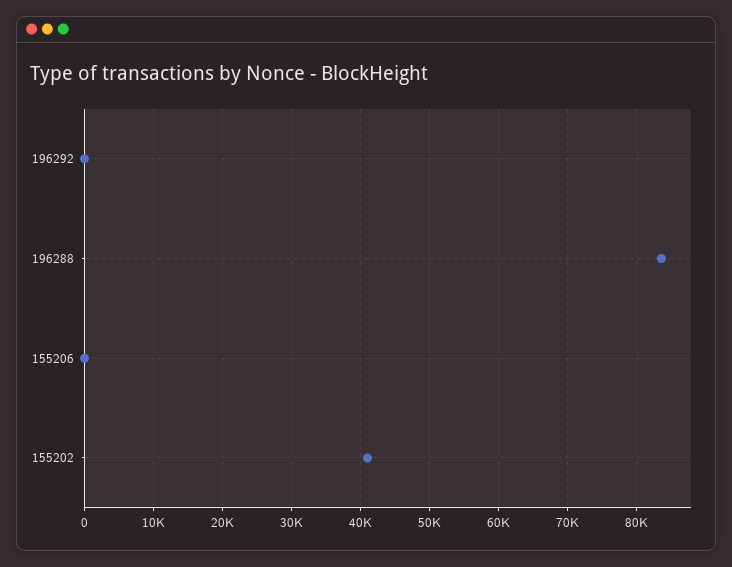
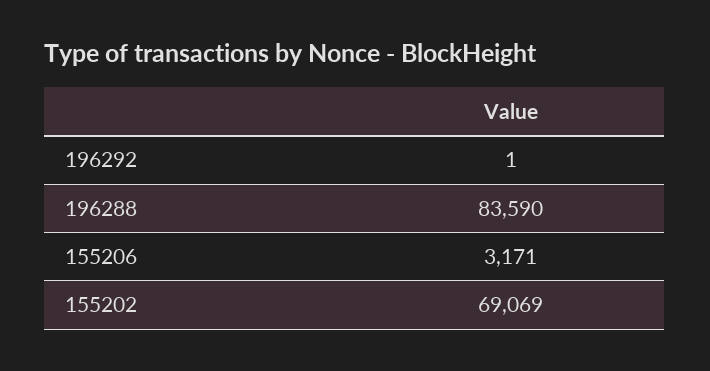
  {
    "196292": 1,
    "196288": 83590,
-   "155206": 0,
+   "155206": 3171,
-   "155202": 41000
+   "155202": 69069
  }

